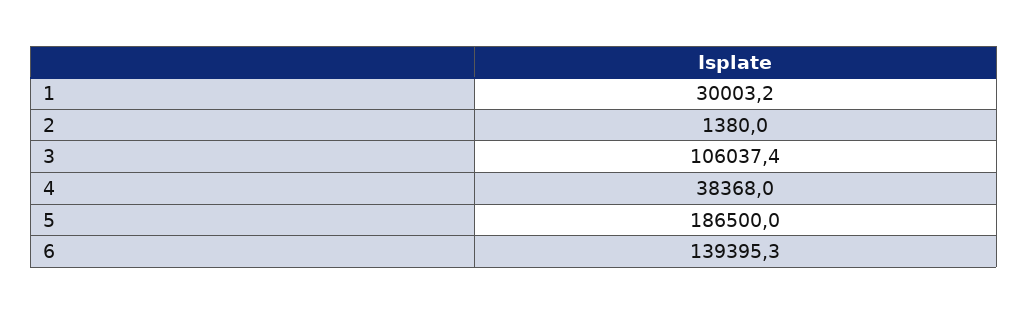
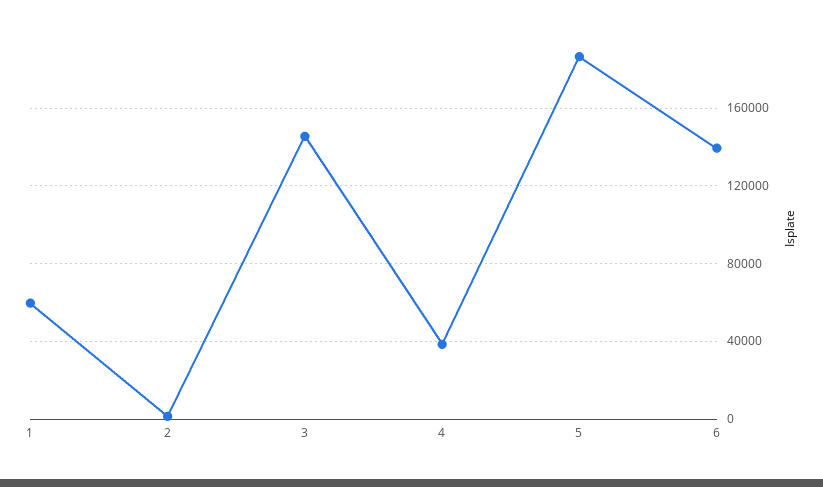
  {
-   "1": 30003.2,
+   "1": 60000,
    "2": 1380,
-   "3": 106037.4,
+   "3": 145000,
    "4": 38368,
    "5": 186500,
    "6": 139395.3
  }

